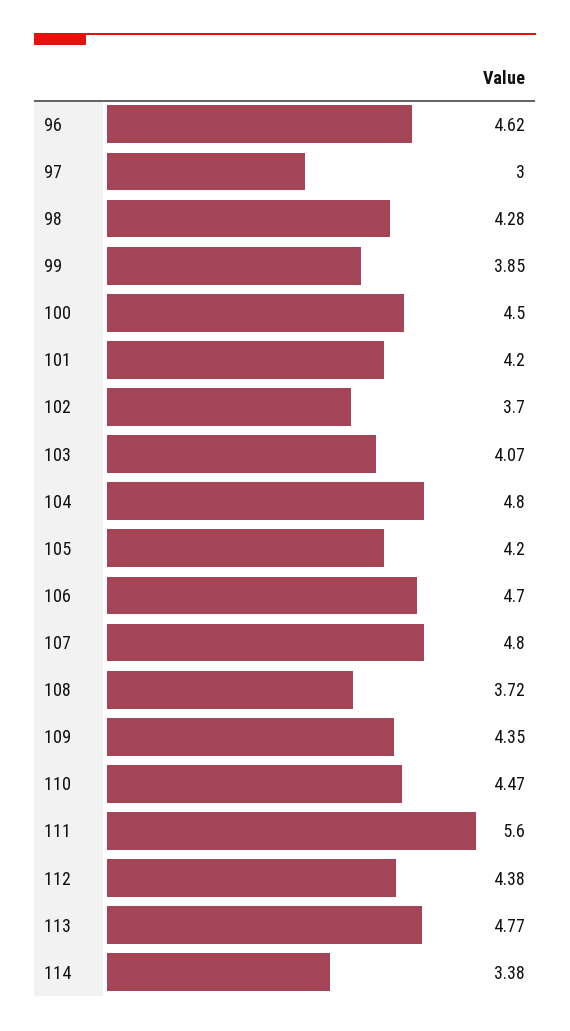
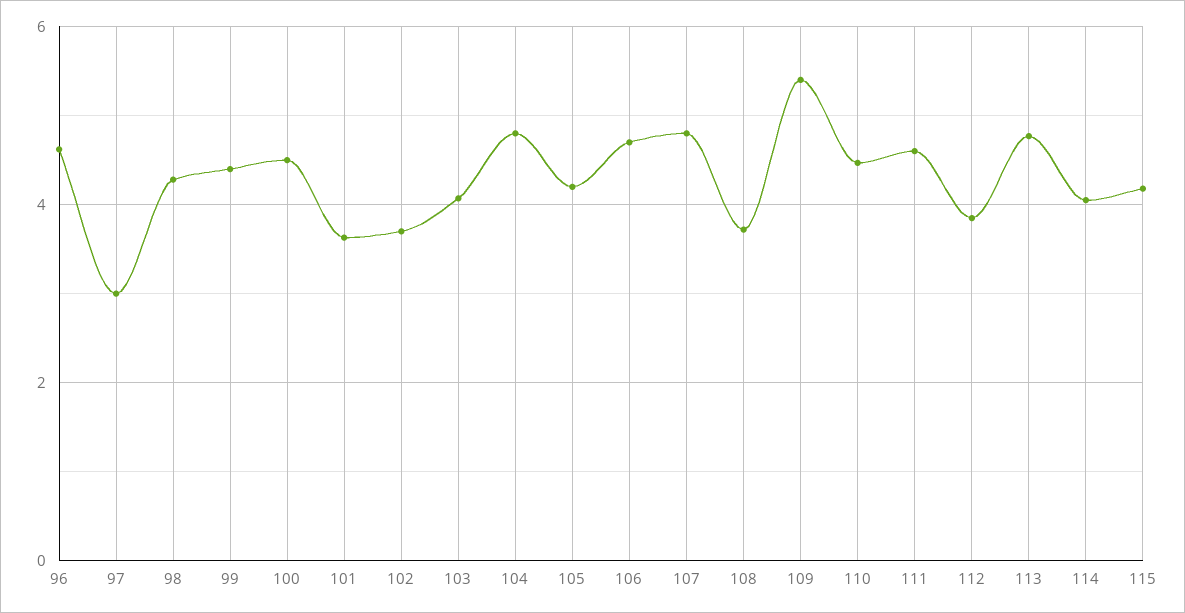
  {
    "96": 4.62,
    "97": 3,
    "98": 4.28,
-   "99": 3.85,
+   "99": 4.4,
    "100": 4.5,
-   "101": 4.2,
+   "101": 3.6,
    "102": 3.7,
    "103": 4.07,
    "104": 4.8,
    "105": 4.2,
    "106": 4.7,
    "107": 4.8,
    "108": 3.72,
-   "109": 4.35,
+   "109": 5.4,
    "110": 4.47,
-   "111": 5.6,
+   "111": 4.6,
-   "112": 4.38,
+   "112": 3.8,
    "113": 4.77,
-   "114": 3.38
+   "114": 4,
+   "115": 4.2
  }

